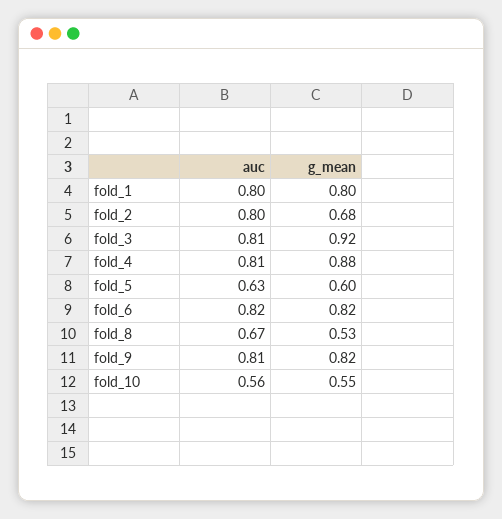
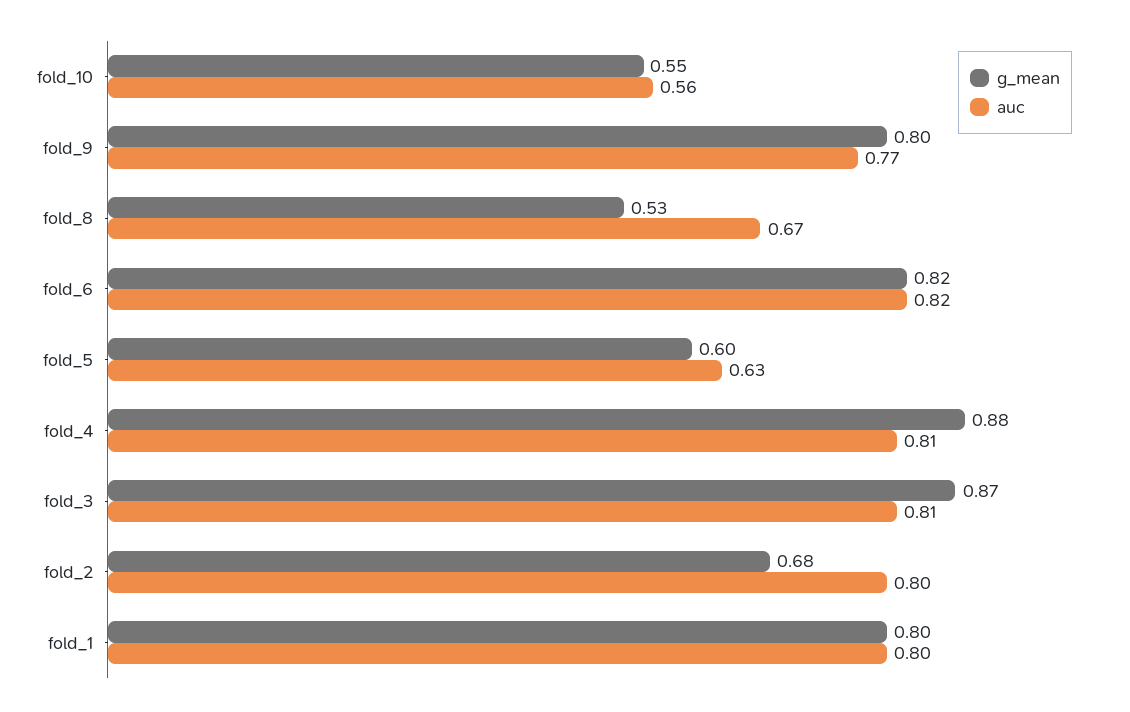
  {
    "auc": {
      "fold_1": 0.8,
      "fold_2": 0.8,
      "fold_3": 0.81,
      "fold_4": 0.81,
      "fold_5": 0.63,
      "fold_6": 0.82,
      "fold_8": 0.67,
-     "fold_9": 0.81,
+     "fold_9": 0.77,
      "fold_10": 0.56
    },
    "g_mean": {
      "fold_1": 0.8,
      "fold_2": 0.68,
-     "fold_3": 0.92,
+     "fold_3": 0.87,
      "fold_4": 0.88,
      "fold_5": 0.6,
      "fold_6": 0.82,
      "fold_8": 0.53,
-     "fold_9": 0.82,
+     "fold_9": 0.8,
      "fold_10": 0.55
    }
  }

